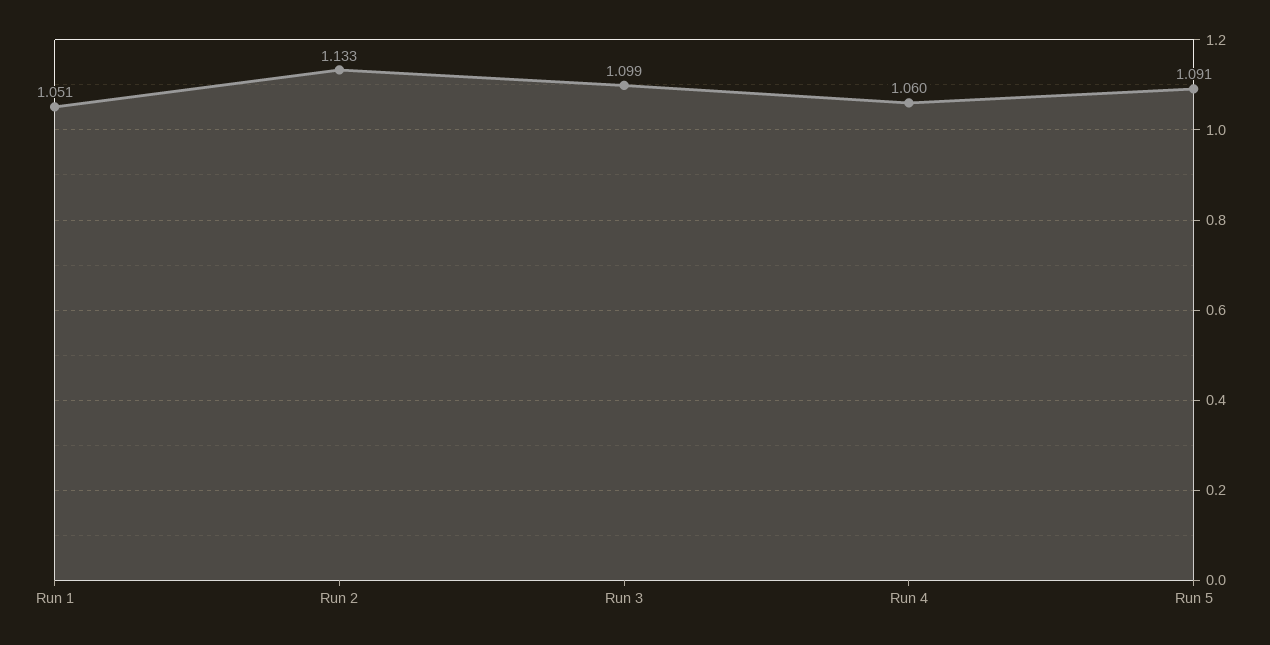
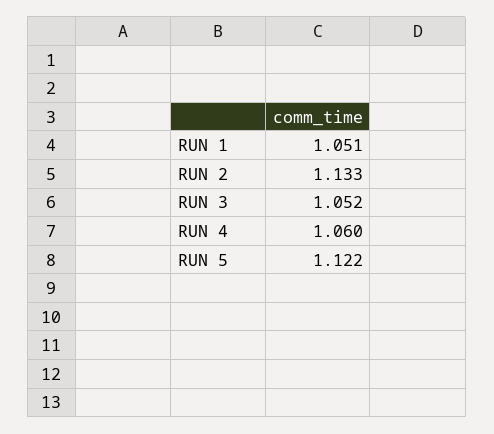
  {
    "Run 1": 1.051,
    "Run 2": 1.133,
-   "Run 3": 1.099,
+   "Run 3": 1.052,
    "Run 4": 1.06,
-   "Run 5": 1.091
+   "Run 5": 1.122
  }

